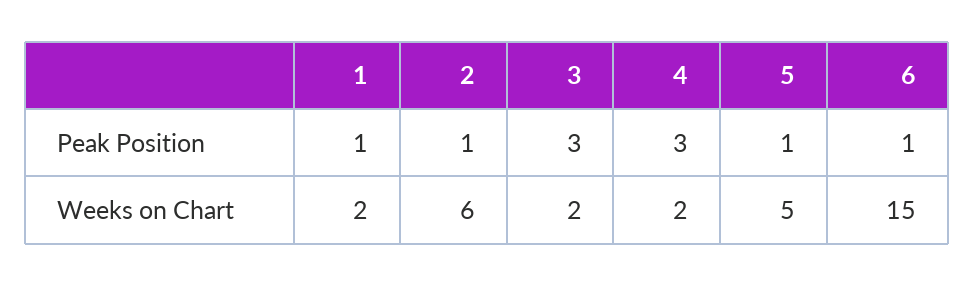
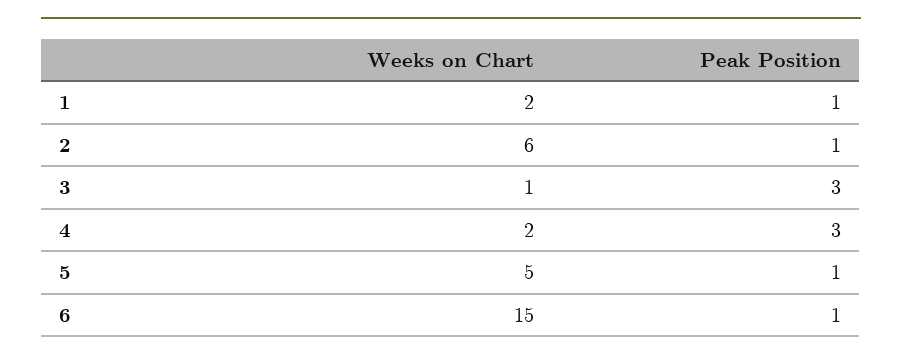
  {
    "1": {
      "Peak Position": 1,
      "Weeks on Chart": 2
    },
    "2": {
      "Peak Position": 1,
      "Weeks on Chart": 6
    },
    "3": {
      "Peak Position": 3,
-     "Weeks on Chart": 2
+     "Weeks on Chart": 1
    },
    "4": {
      "Peak Position": 3,
      "Weeks on Chart": 2
    },
    "5": {
      "Peak Position": 1,
      "Weeks on Chart": 5
    },
    "6": {
      "Peak Position": 1,
      "Weeks on Chart": 15
    }
  }

